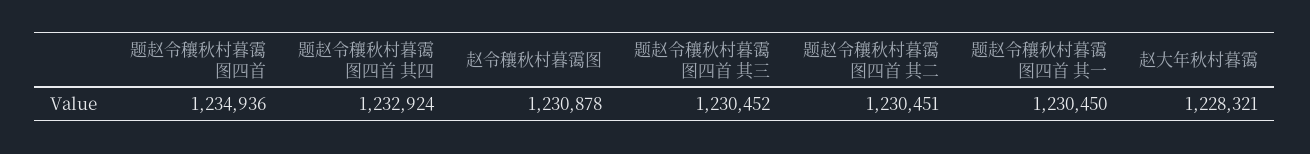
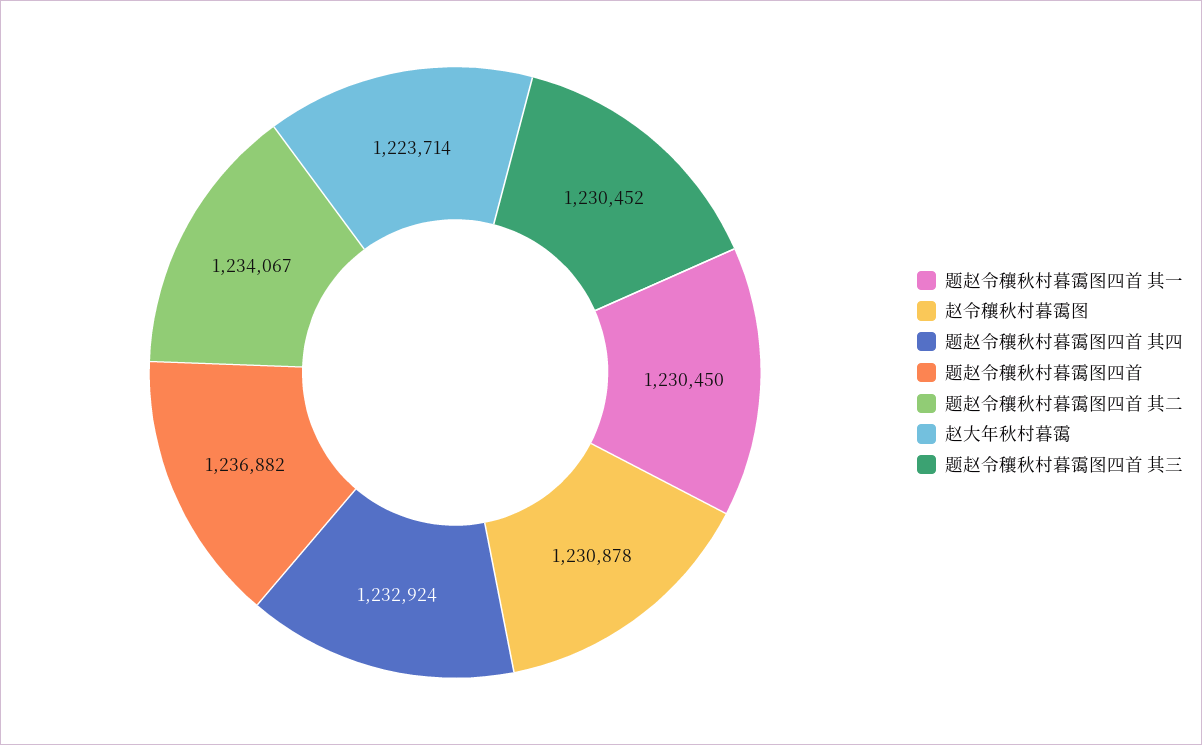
  {
-   "题赵令穰秋村暮霭图四首": 1234936,
+   "题赵令穰秋村暮霭图四首": 1236882,
    "题赵令穰秋村暮霭图四首 其四": 1232924,
    "赵令穰秋村暮霭图": 1230878,
    "题赵令穰秋村暮霭图四首 其三": 1230452,
-   "题赵令穰秋村暮霭图四首 其二": 1230451,
+   "题赵令穰秋村暮霭图四首 其二": 1234067,
    "题赵令穰秋村暮霭图四首 其一": 1230450,
-   "赵大年秋村暮霭": 1228321
+   "赵大年秋村暮霭": 1223714
  }

